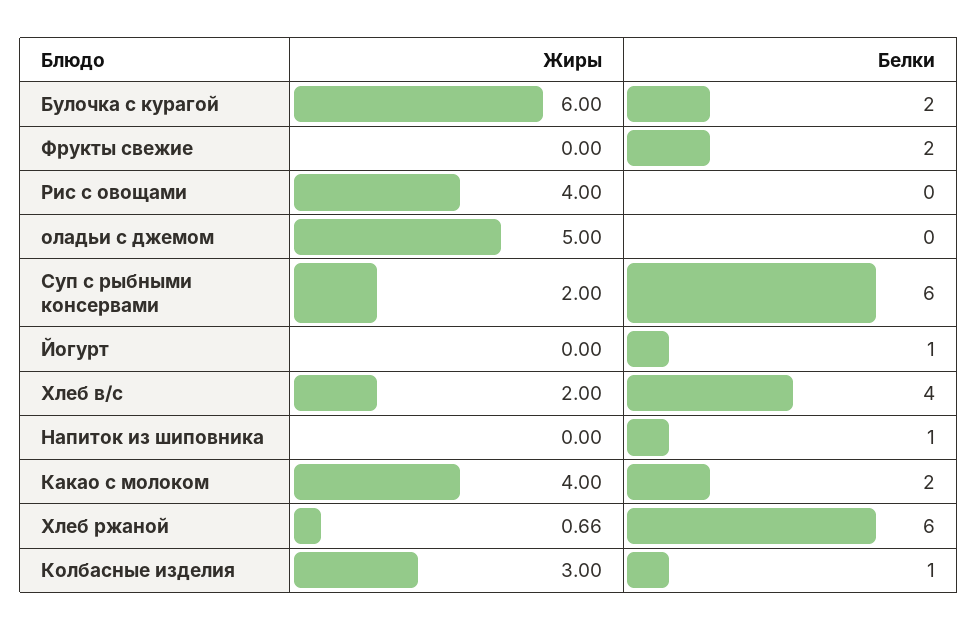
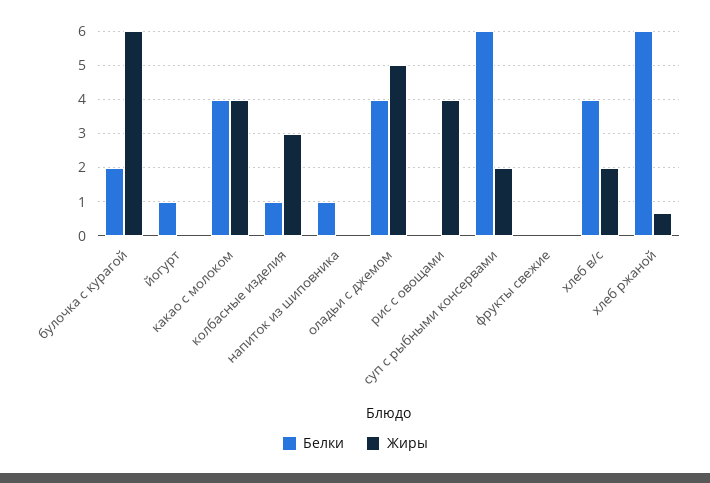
  {
    "Жиры": {
      "Булочка с курагой": 6,
      "Фрукты свежие": 0,
      "Рис с овощами": 4,
      "оладьи с джемом": 5,
      "Суп с рыбными консервами": 2,
      "Йогурт": 0,
      "Хлеб в/с": 2,
      "Напиток из шиповника": 0,
      "Какао с молоком": 4,
      "Хлеб ржаной": 0.66,
      "Колбасные изделия": 3
    },
    "Белки": {
      "Булочка с курагой": 2,
-     "Фрукты свежие": 2,
+     "Фрукты свежие": 0,
      "Рис с овощами": 0,
-     "оладьи с джемом": 0,
+     "оладьи с джемом": 4,
      "Суп с рыбными консервами": 6,
      "Йогурт": 1,
      "Хлеб в/с": 4,
      "Напиток из шиповника": 1,
-     "Какао с молоком": 2,
+     "Какао с молоком": 4,
      "Хлеб ржаной": 6,
      "Колбасные изделия": 1
    }
  }

